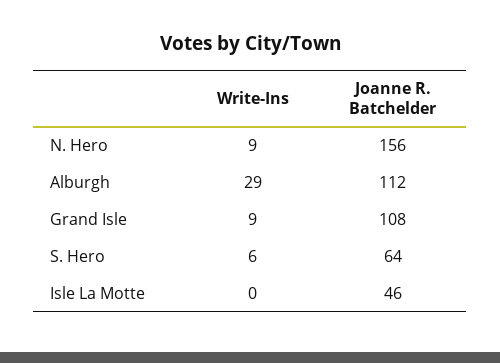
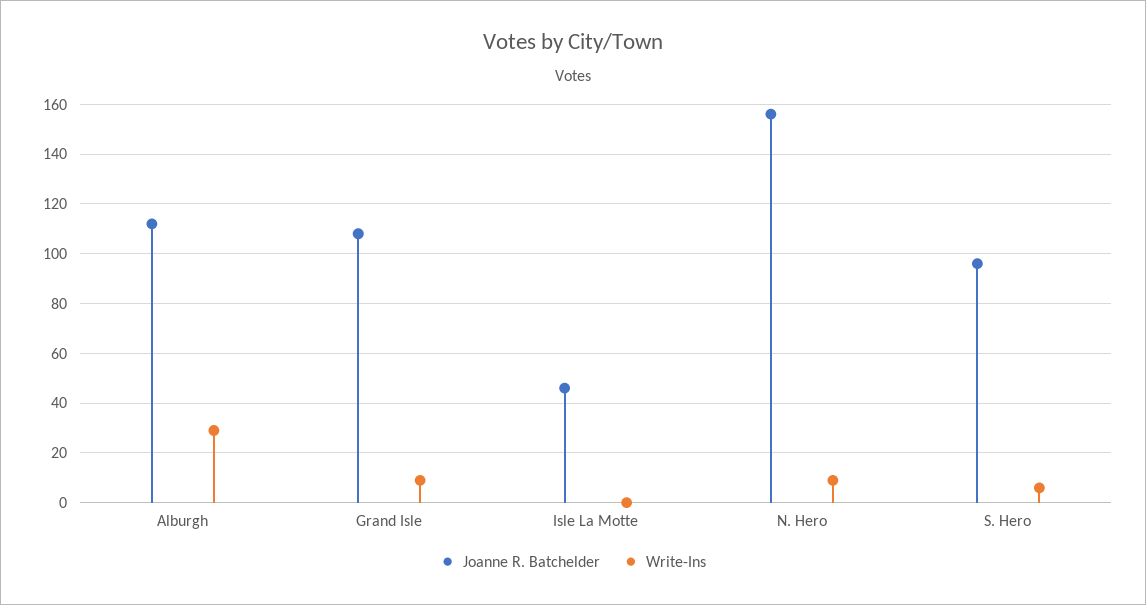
  {
    "Write-Ins": {
      "N. Hero": 9,
      "Alburgh": 29,
      "Grand Isle": 9,
      "S. Hero": 6,
      "Isle La Motte": 0
    },
    "Joanne R. Batchelder": {
      "N. Hero": 156,
      "Alburgh": 112,
      "Grand Isle": 108,
-     "S. Hero": 64,
+     "S. Hero": 95,
      "Isle La Motte": 46
    }
  }

